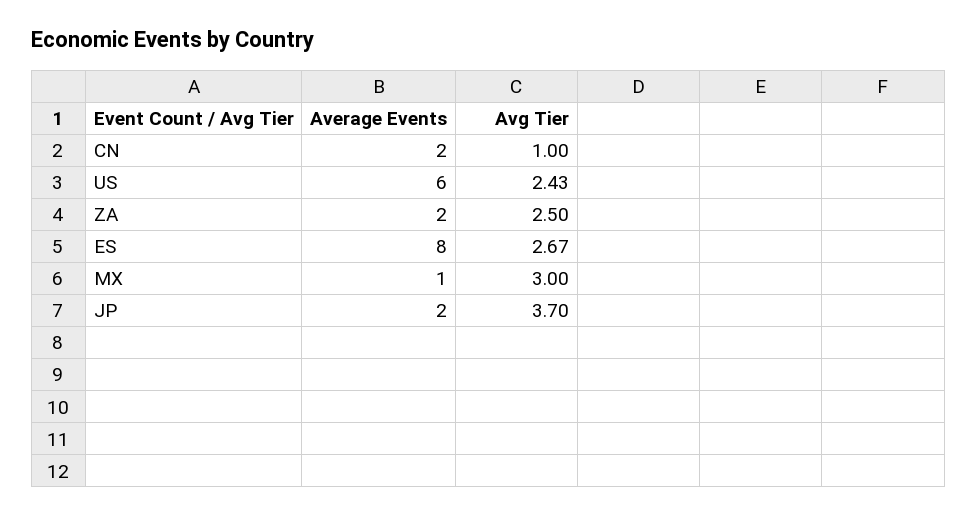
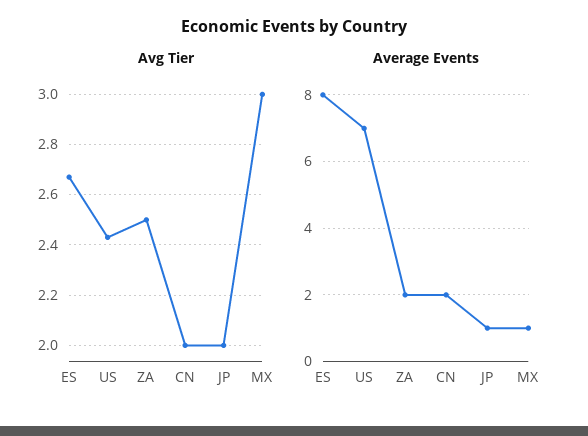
  {
    "Average Events": {
      "CN": 2,
-     "US": 6,
+     "US": 7,
      "ZA": 2,
      "ES": 8,
      "MX": 1,
-     "JP": 2
+     "JP": 1
    },
    "Avg Tier": {
-     "CN": 1,
+     "CN": 2,
      "US": 2.43,
      "ZA": 2.5,
      "ES": 2.67,
      "MX": 3,
-     "JP": 3.7
+     "JP": 2
    }
  }

